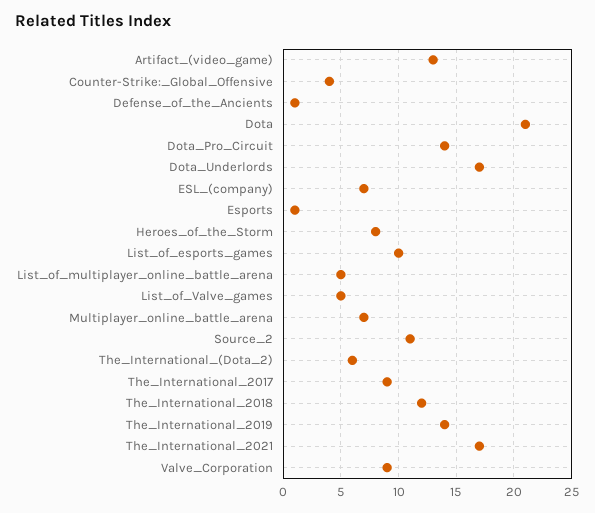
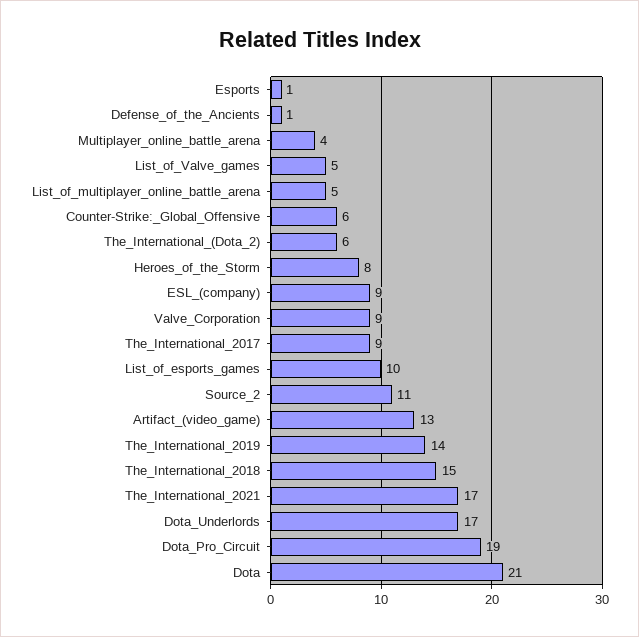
  {
    "Artifact_(video_game)": 13,
-   "Counter-Strike:_Global_Offensive": 4,
+   "Counter-Strike:_Global_Offensive": 6,
    "Defense_of_the_Ancients": 1,
    "Dota": 21,
-   "Dota_Pro_Circuit": 14,
+   "Dota_Pro_Circuit": 19,
    "Dota_Underlords": 17,
-   "ESL_(company)": 7,
+   "ESL_(company)": 9,
    "Esports": 1,
    "Heroes_of_the_Storm": 8,
    "List_of_esports_games": 10,
    "List_of_multiplayer_online_battle_arena": 5,
    "List_of_Valve_games": 5,
-   "Multiplayer_online_battle_arena": 7,
+   "Multiplayer_online_battle_arena": 4,
    "Source_2": 11,
    "The_International_(Dota_2)": 6,
    "The_International_2017": 9,
-   "The_International_2018": 12,
+   "The_International_2018": 15,
    "The_International_2019": 14,
    "The_International_2021": 17,
    "Valve_Corporation": 9
  }

